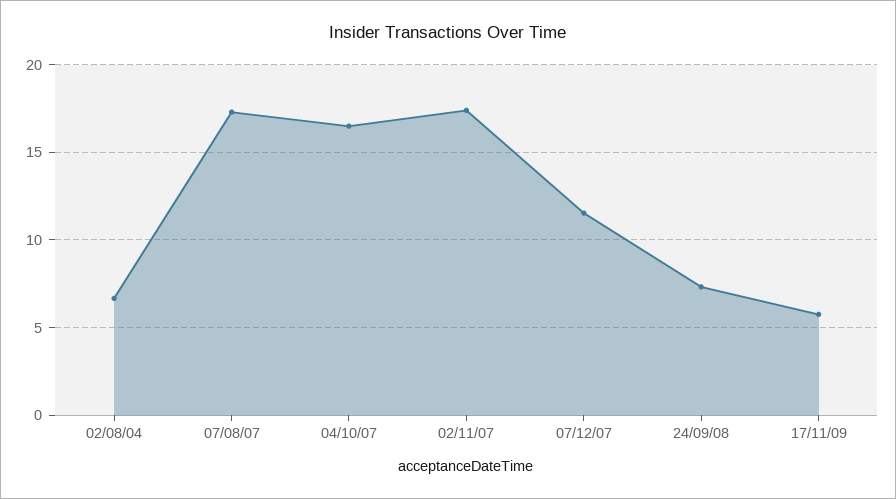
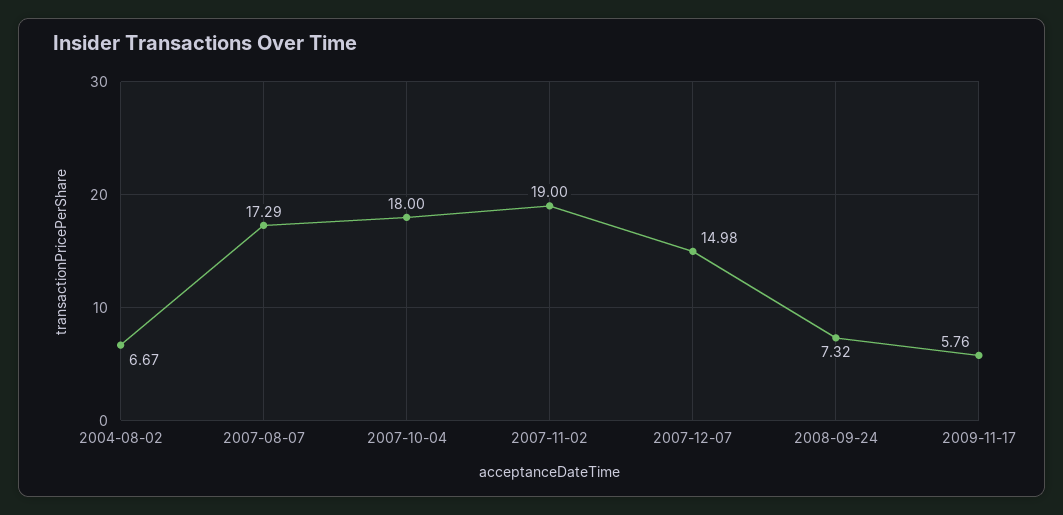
  {
    "02/08/04": 6.67,
    "07/08/07": 17.29,
-   "04/10/07": 16.5,
+   "04/10/07": 18,
-   "02/11/07": 17.5,
+   "02/11/07": 19,
-   "07/12/07": 11.5,
+   "07/12/07": 14.98,
    "24/09/08": 7.32,
    "17/11/09": 5.76
  }

